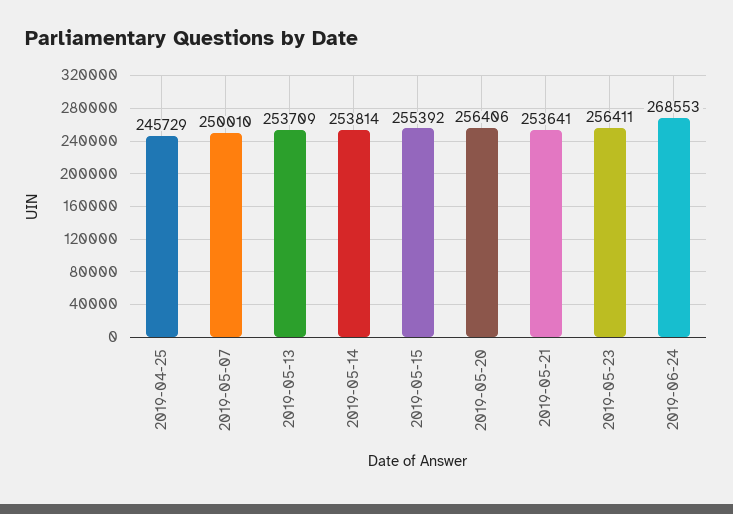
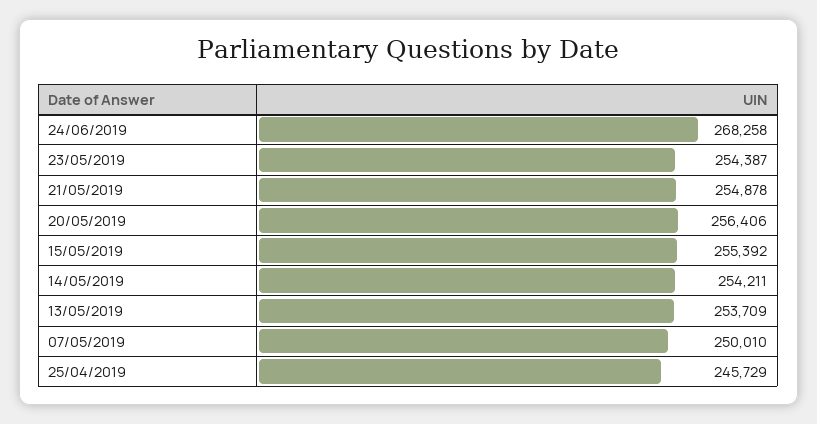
  {
    "2019-04-25": 245729,
    "2019-05-07": 250010,
    "2019-05-13": 253709,
-   "2019-05-14": 253814,
+   "2019-05-14": 254211,
    "2019-05-15": 255392,
    "2019-05-20": 256406,
-   "2019-05-21": 253641,
+   "2019-05-21": 254878,
-   "2019-05-23": 256411,
+   "2019-05-23": 254387,
-   "2019-06-24": 268553
+   "2019-06-24": 268258
  }

